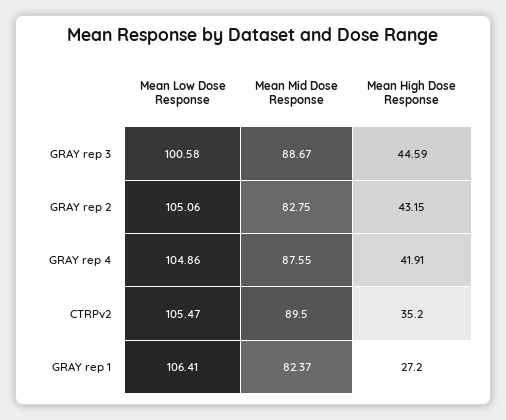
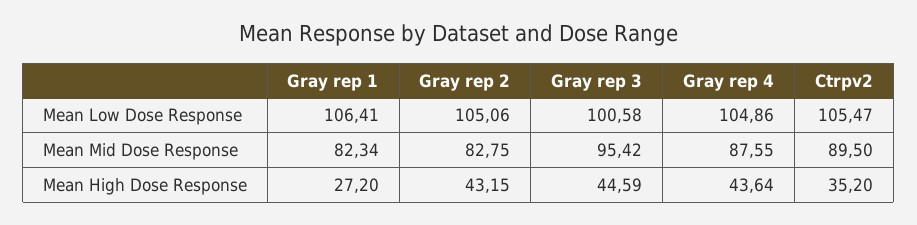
  {
    "Mean Low Dose Response": {
      "GRAY rep 3": 100.58,
      "GRAY rep 2": 105.06,
      "GRAY rep 4": 104.86,
      "CTRPv2": 105.47,
      "GRAY rep 1": 106.41
    },
    "Mean Mid Dose Response": {
-     "GRAY rep 3": 88.67,
+     "GRAY rep 3": 95.42,
      "GRAY rep 2": 82.75,
      "GRAY rep 4": 87.55,
      "CTRPv2": 89.5,
-     "GRAY rep 1": 82.37
+     "GRAY rep 1": 82.34
    },
    "Mean High Dose Response": {
      "GRAY rep 3": 44.59,
      "GRAY rep 2": 43.15,
-     "GRAY rep 4": 41.91,
+     "GRAY rep 4": 43.64,
      "CTRPv2": 35.2,
      "GRAY rep 1": 27.2
    }
  }

